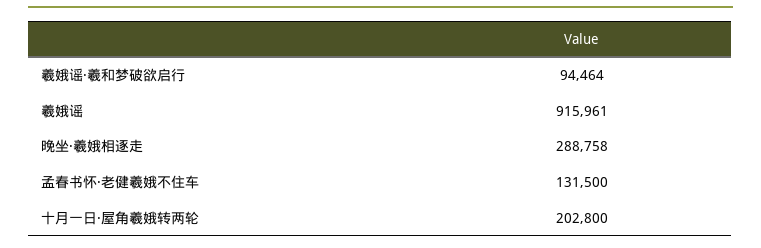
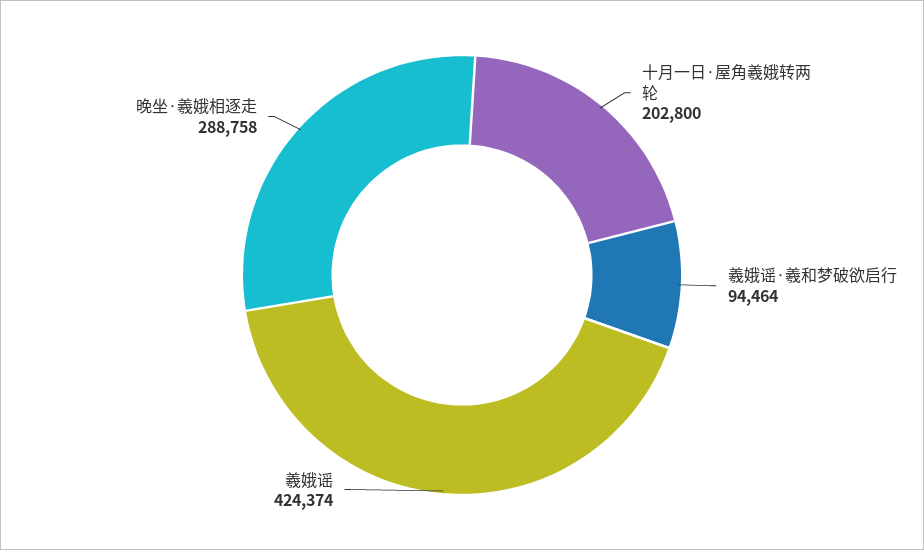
  {
    "羲娥谣·羲和梦破欲启行": 94464,
-   "羲娥谣": 915961,
+   "羲娥谣": 424374,
    "晚坐·羲娥相逐走": 288758,
-   "孟春书怀·老健羲娥不住车": 131500,
    "十月一日·屋角羲娥转两轮": 202800
  }

